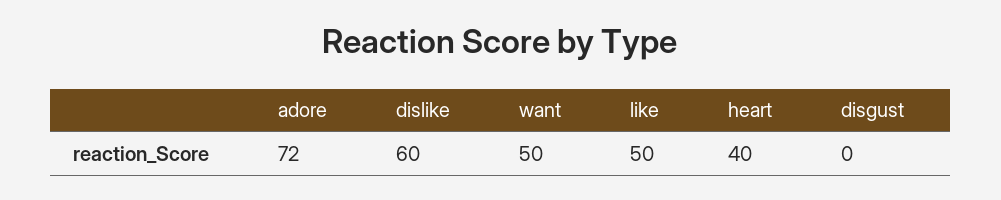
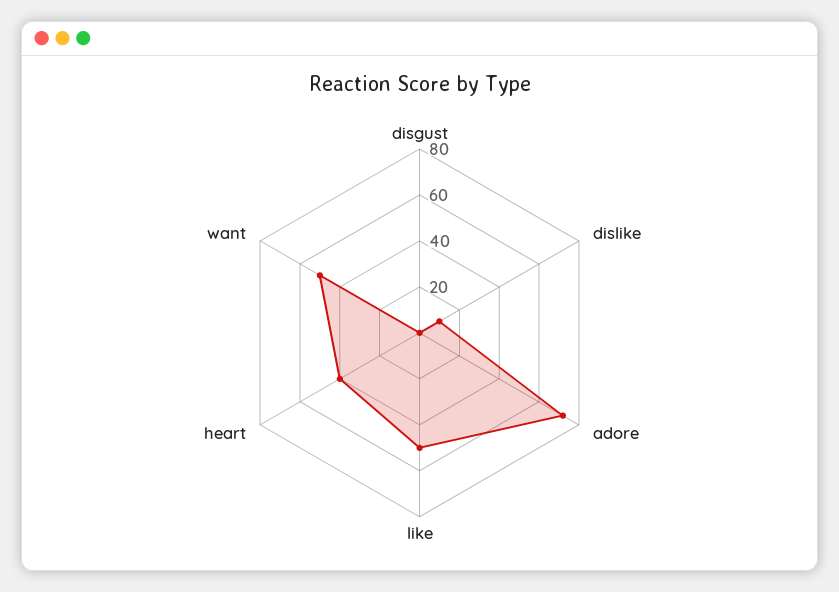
  {
    "adore": 72,
-   "dislike": 60,
+   "dislike": 10,
    "want": 50,
    "like": 50,
    "heart": 40,
    "disgust": 0
  }

